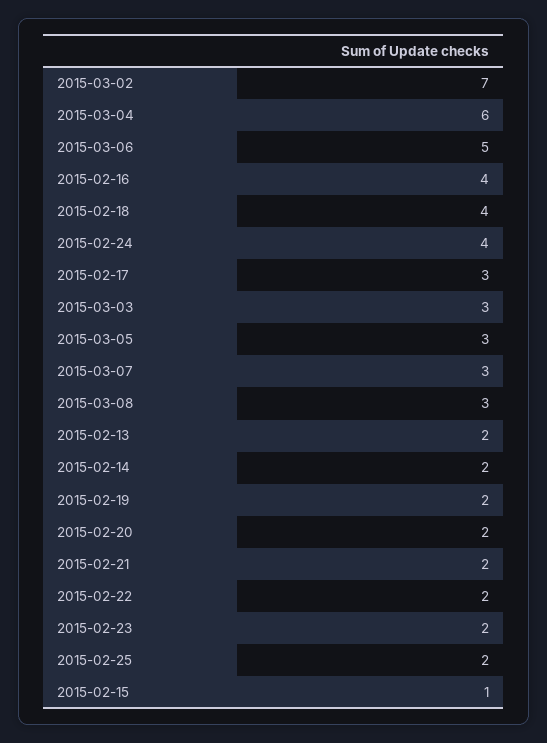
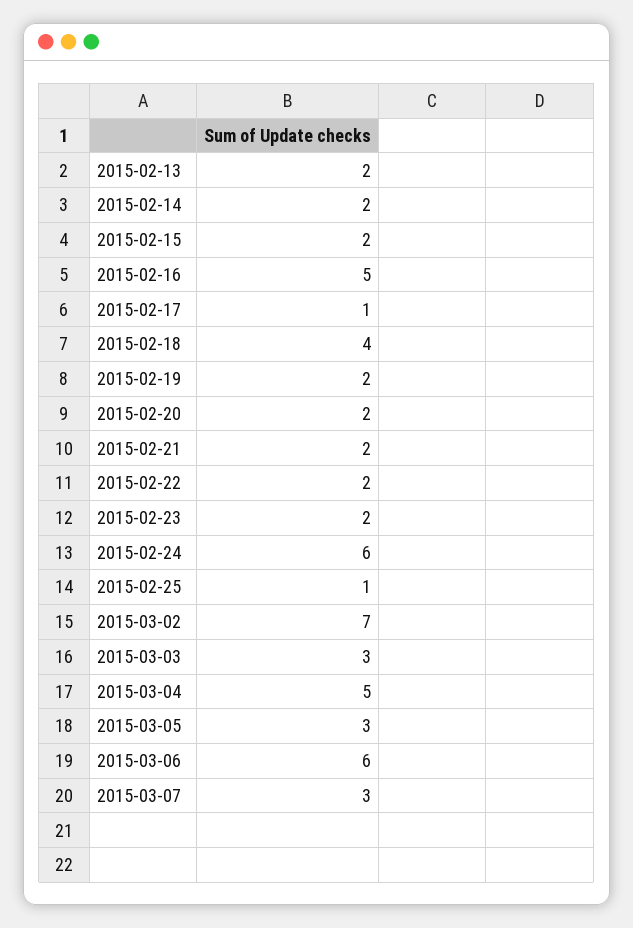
  {
    "2015-03-02": 7,
-   "2015-03-04": 6,
+   "2015-03-04": 5,
-   "2015-03-06": 5,
+   "2015-03-06": 6,
-   "2015-02-16": 4,
+   "2015-02-16": 5,
    "2015-02-18": 4,
-   "2015-02-24": 4,
+   "2015-02-24": 6,
-   "2015-02-17": 3,
+   "2015-02-17": 1,
    "2015-03-03": 3,
    "2015-03-05": 3,
    "2015-03-07": 3,
-   "2015-03-08": 3,
    "2015-02-13": 2,
    "2015-02-14": 2,
    "2015-02-19": 2,
    "2015-02-20": 2,
    "2015-02-21": 2,
    "2015-02-22": 2,
    "2015-02-23": 2,
-   "2015-02-25": 2,
+   "2015-02-25": 1,
-   "2015-02-15": 1
+   "2015-02-15": 2
  }

